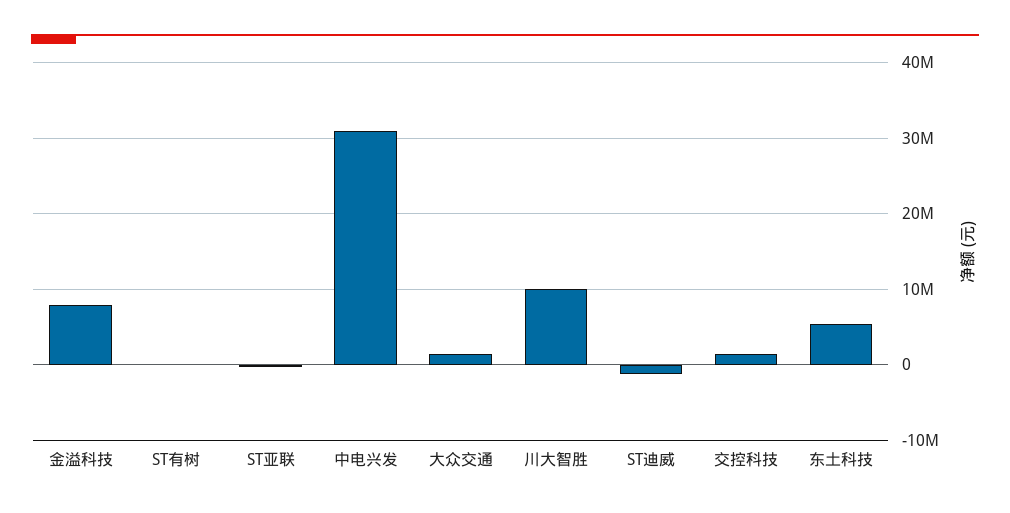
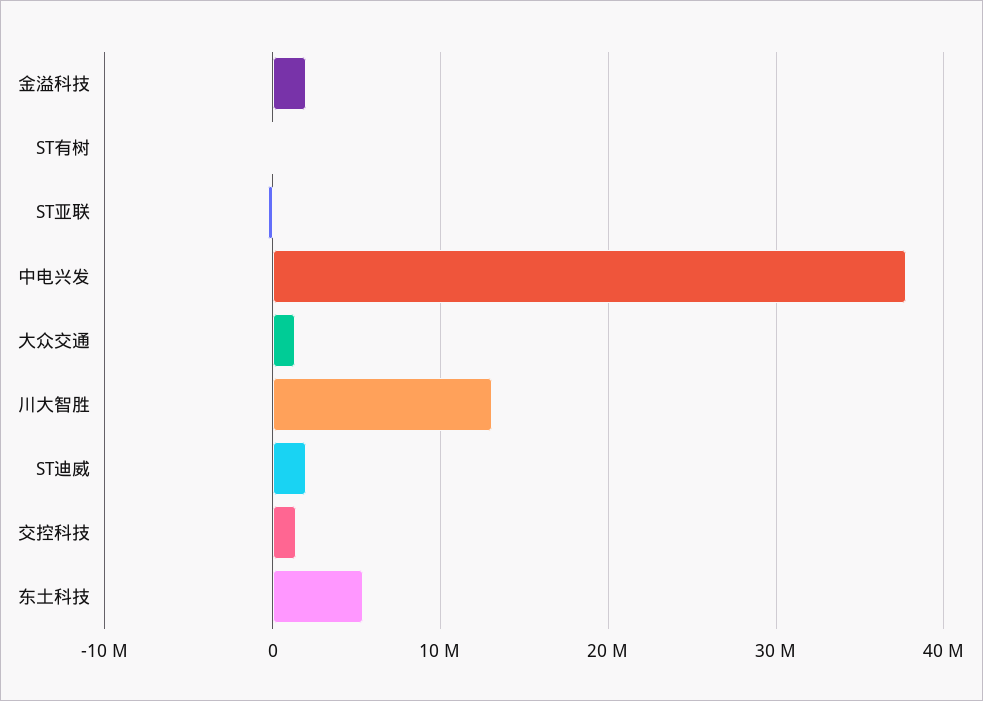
  {
-   "金溢科技": 8000000,
+   "金溢科技": 2000000,
    "ST有树": 0,
    "ST亚联": 0,
-   "中电兴发": 31000000,
+   "中电兴发": 38000000,
    "大众交通": 1000000,
-   "川大智胜": 10000000,
+   "川大智胜": 13000000,
-   "ST迪威": -1000000,
+   "ST迪威": 2000000,
    "交控科技": 1000000,
    "东土科技": 5000000
  }

